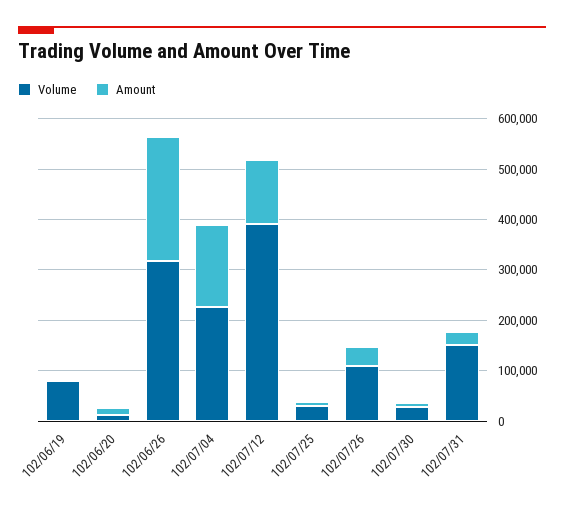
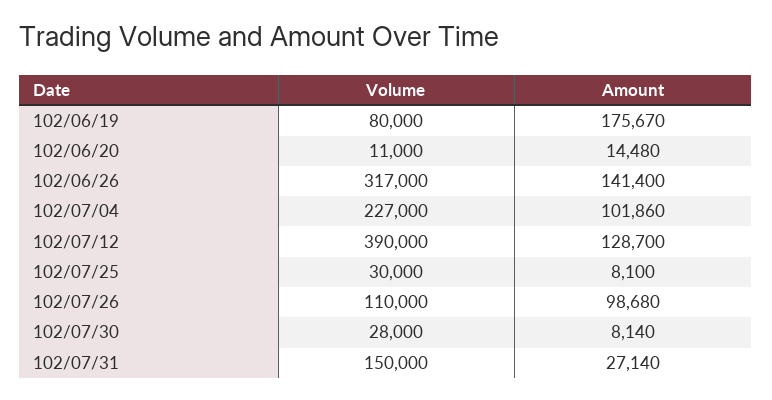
  {
    "Volume": {
      "102/06/19": 80000,
      "102/06/20": 11000,
      "102/06/26": 317000,
      "102/07/04": 227000,
      "102/07/12": 390000,
      "102/07/25": 30000,
      "102/07/26": 110000,
      "102/07/30": 28000,
      "102/07/31": 150000
    },
    "Amount": {
-     "102/06/19": 0,
+     "102/06/19": 175670,
      "102/06/20": 14480,
-     "102/06/26": 240000,
+     "102/06/26": 141400,
-     "102/07/04": 160000,
+     "102/07/04": 101860,
      "102/07/12": 128700,
      "102/07/25": 8100,
-     "102/07/26": 40000,
+     "102/07/26": 98680,
      "102/07/30": 8140,
      "102/07/31": 27140
    }
  }

